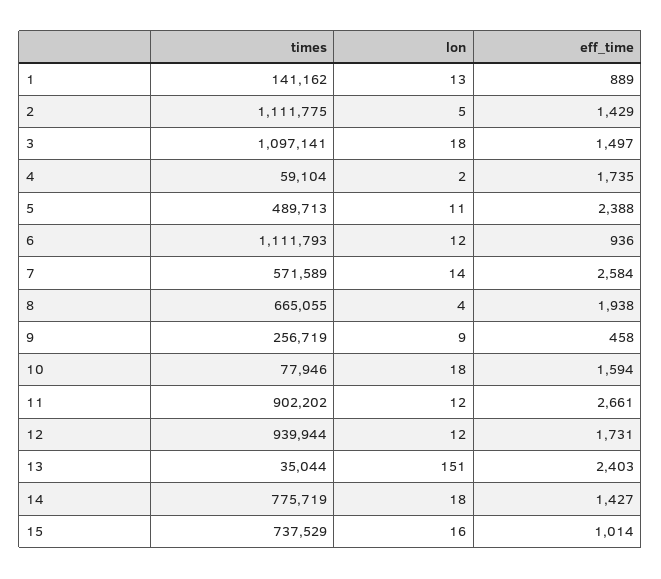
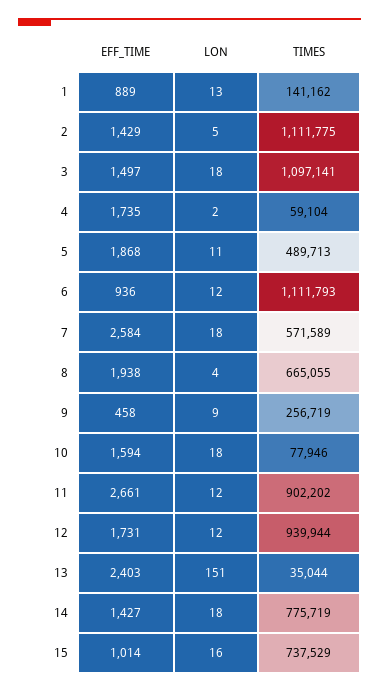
  {
    "times": {
      "1": 141162,
      "2": 1111775,
      "3": 1097141,
      "4": 59104,
      "5": 489713,
      "6": 1111793,
      "7": 571589,
      "8": 665055,
      "9": 256719,
      "10": 77946,
      "11": 902202,
      "12": 939944,
      "13": 35044,
      "14": 775719,
      "15": 737529
    },
    "lon": {
      "1": 13,
      "2": 5,
      "3": 18,
      "4": 2,
      "5": 11,
      "6": 12,
-     "7": 14,
+     "7": 18,
      "8": 4,
      "9": 9,
      "10": 18,
      "11": 12,
      "12": 12,
      "13": 151,
      "14": 18,
      "15": 16
    },
    "eff_time": {
      "1": 889,
      "2": 1429,
      "3": 1497,
      "4": 1735,
-     "5": 2388,
+     "5": 1868,
      "6": 936,
      "7": 2584,
      "8": 1938,
      "9": 458,
      "10": 1594,
      "11": 2661,
      "12": 1731,
      "13": 2403,
      "14": 1427,
      "15": 1014
    }
  }

